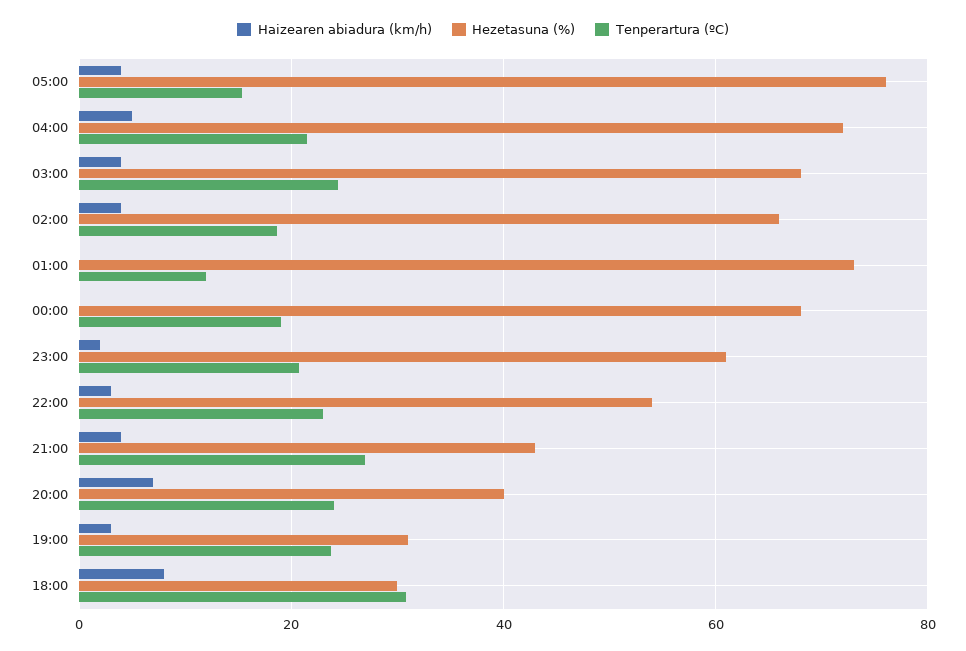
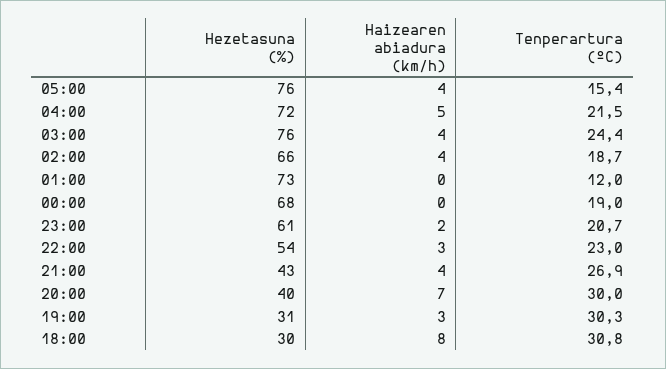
  {
    "Haizearen abiadura (km/h)": {
      "05:00": 4,
      "04:00": 5,
      "03:00": 4,
      "02:00": 4,
      "01:00": 0,
      "00:00": 0,
      "23:00": 2,
      "22:00": 3,
      "21:00": 4,
      "20:00": 7,
      "19:00": 3,
      "18:00": 8
    },
    "Hezetasuna (%)": {
      "05:00": 76,
      "04:00": 72,
-     "03:00": 68,
+     "03:00": 76,
      "02:00": 66,
      "01:00": 73,
      "00:00": 68,
      "23:00": 61,
      "22:00": 54,
      "21:00": 43,
      "20:00": 40,
      "19:00": 31,
      "18:00": 30
    },
    "Tenperartura (ºC)": {
      "05:00": 15.4,
      "04:00": 21.5,
      "03:00": 24.4,
      "02:00": 18.7,
      "01:00": 12,
      "00:00": 19,
      "23:00": 20.7,
      "22:00": 23,
      "21:00": 26.9,
-     "20:00": 24,
+     "20:00": 30,
-     "19:00": 24,
+     "19:00": 30.3,
      "18:00": 30.8
    }
  }

